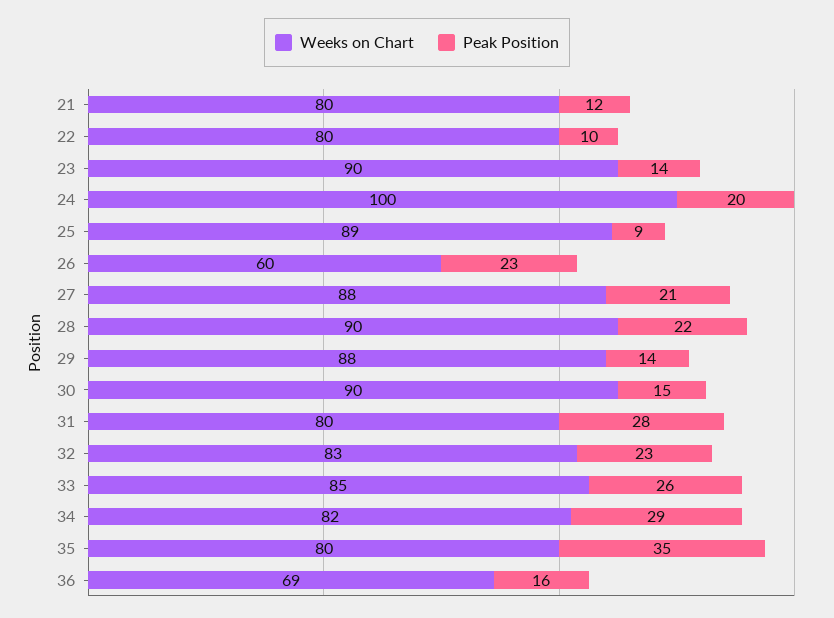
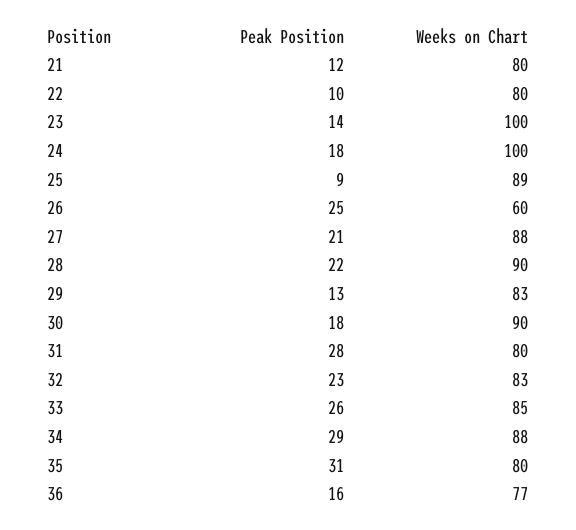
  {
    "Weeks on Chart": {
      "21": 80,
      "22": 80,
-     "23": 90,
+     "23": 100,
      "24": 100,
      "25": 89,
      "26": 60,
      "27": 88,
      "28": 90,
-     "29": 88,
+     "29": 83,
      "30": 90,
      "31": 80,
      "32": 83,
      "33": 85,
-     "34": 82,
+     "34": 88,
      "35": 80,
-     "36": 69
+     "36": 77
    },
    "Peak Position": {
      "21": 12,
      "22": 10,
      "23": 14,
-     "24": 20,
+     "24": 18,
      "25": 9,
-     "26": 23,
+     "26": 25,
      "27": 21,
      "28": 22,
-     "29": 14,
+     "29": 13,
-     "30": 15,
+     "30": 18,
      "31": 28,
      "32": 23,
      "33": 26,
      "34": 29,
-     "35": 35,
+     "35": 31,
      "36": 16
    }
  }

